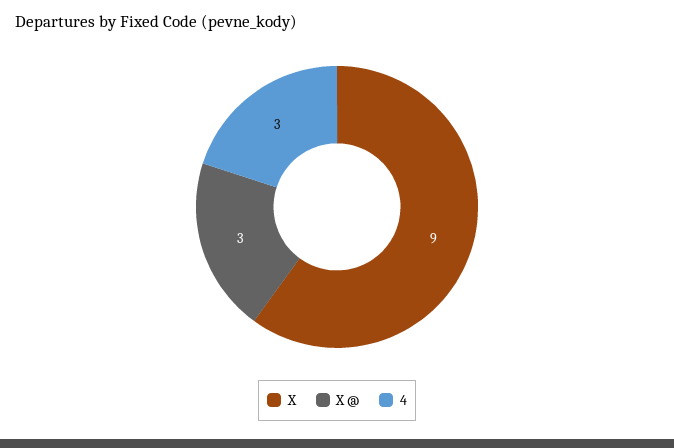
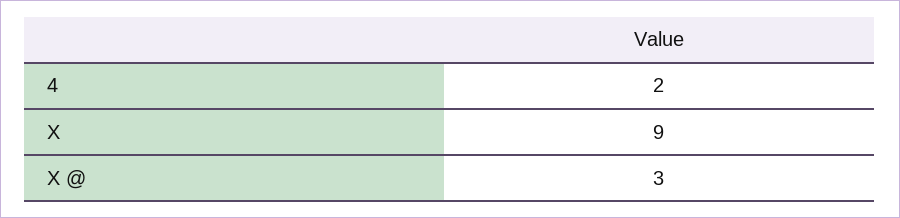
  {
    "X": 9,
    "X @": 3,
-   "4": 3
+   "4": 2
  }

